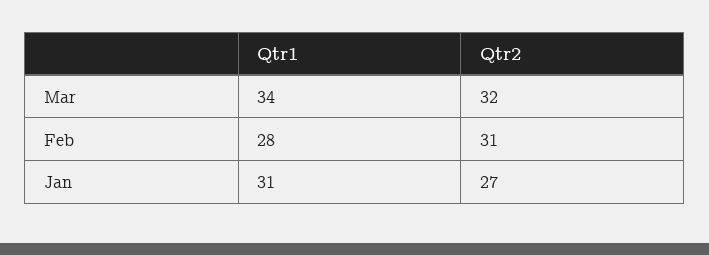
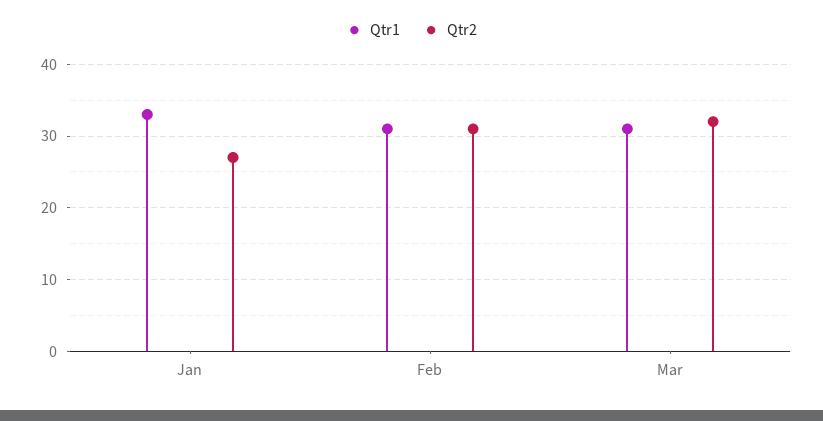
  {
    "Qtr1": {
-     "Mar": 34,
+     "Mar": 31,
-     "Feb": 28,
+     "Feb": 31,
-     "Jan": 31
+     "Jan": 33
    },
    "Qtr2": {
      "Mar": 32,
      "Feb": 31,
      "Jan": 27
    }
  }

